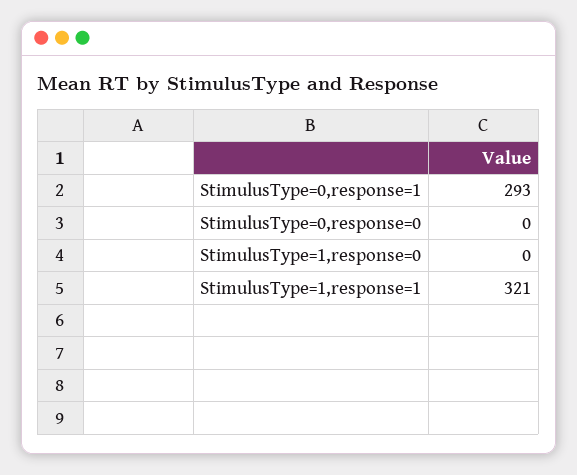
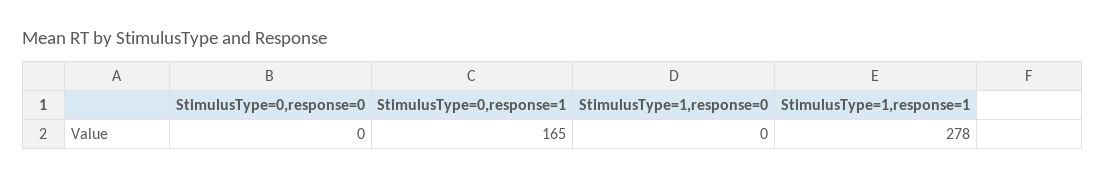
  {
-   "StimulusType=0,response=1": 293,
+   "StimulusType=0,response=1": 165,
    "StimulusType=0,response=0": 0,
    "StimulusType=1,response=0": 0,
-   "StimulusType=1,response=1": 321
+   "StimulusType=1,response=1": 278
  }

